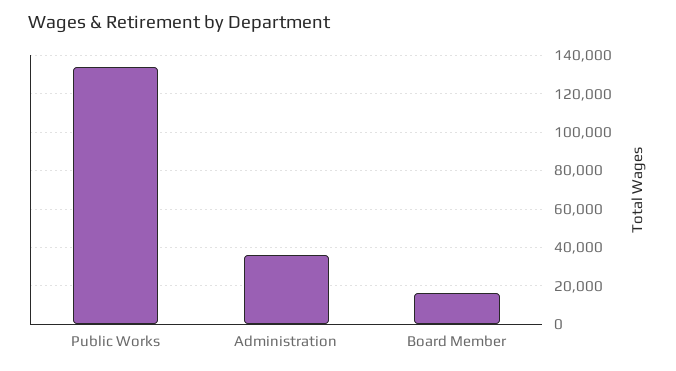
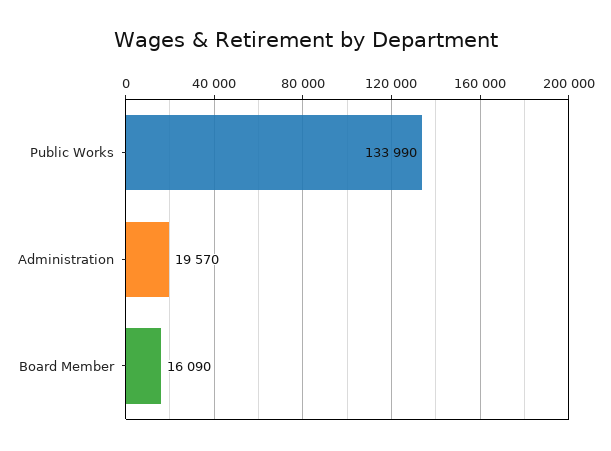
  {
    "Public Works": 133990,
-   "Administration": 35000,
+   "Administration": 19570,
    "Board Member": 16090
  }

